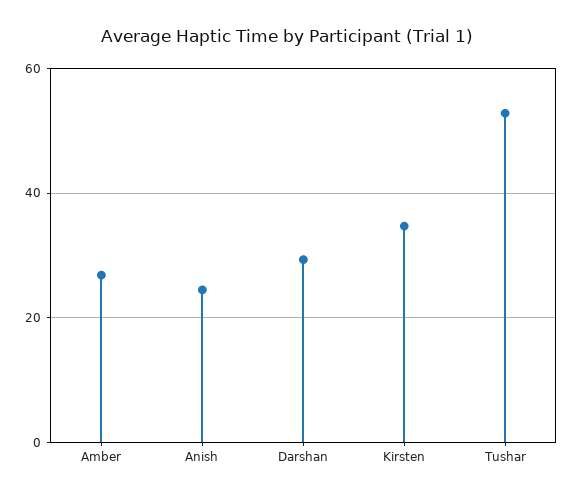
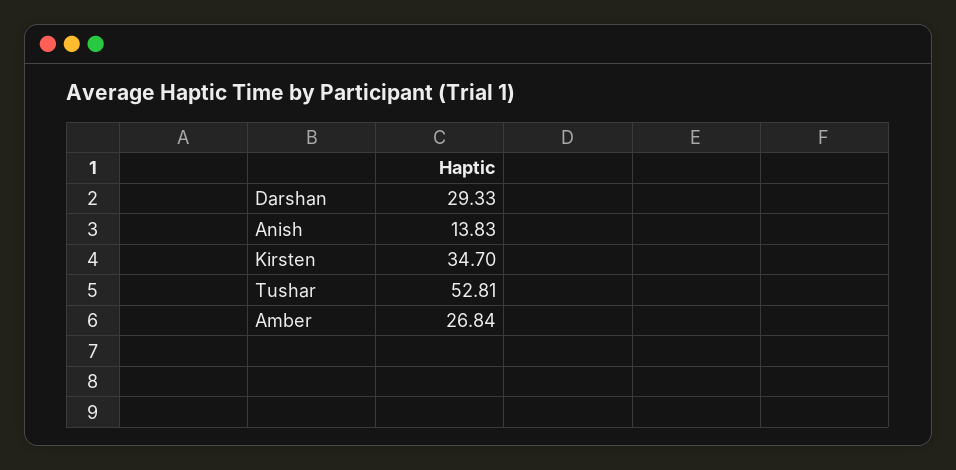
  {
    "Amber": 26.84,
-   "Anish": 24,
+   "Anish": 13.83,
    "Darshan": 29.33,
    "Kirsten": 34.7,
    "Tushar": 52.81
  }

